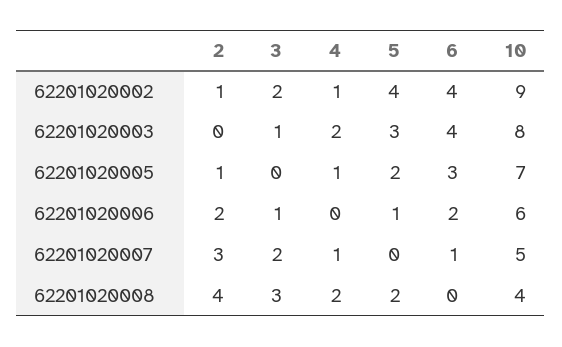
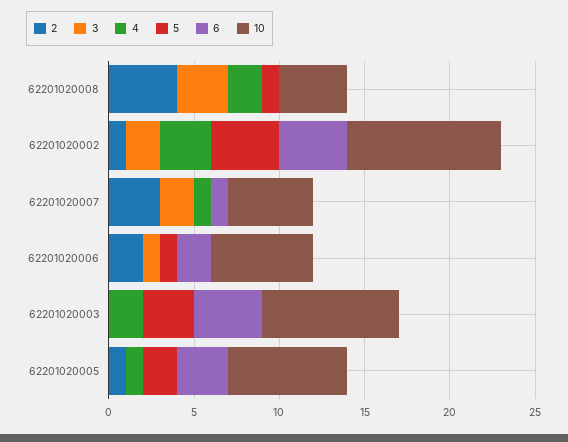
  {
    "2": {
      "62201020002": 1,
      "62201020003": 0,
      "62201020005": 1,
      "62201020006": 2,
      "62201020007": 3,
      "62201020008": 4
    },
    "3": {
      "62201020002": 2,
-     "62201020003": 1,
+     "62201020003": 0,
      "62201020005": 0,
      "62201020006": 1,
      "62201020007": 2,
      "62201020008": 3
    },
    "4": {
-     "62201020002": 1,
+     "62201020002": 3,
      "62201020003": 2,
      "62201020005": 1,
      "62201020006": 0,
      "62201020007": 1,
      "62201020008": 2
    },
    "5": {
      "62201020002": 4,
      "62201020003": 3,
      "62201020005": 2,
      "62201020006": 1,
      "62201020007": 0,
-     "62201020008": 2
+     "62201020008": 1
    },
    "6": {
      "62201020002": 4,
      "62201020003": 4,
      "62201020005": 3,
      "62201020006": 2,
      "62201020007": 1,
      "62201020008": 0
    },
    "10": {
      "62201020002": 9,
      "62201020003": 8,
      "62201020005": 7,
      "62201020006": 6,
      "62201020007": 5,
      "62201020008": 4
    }
  }

